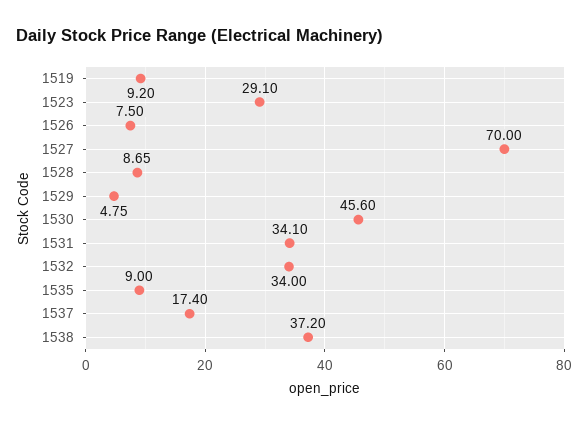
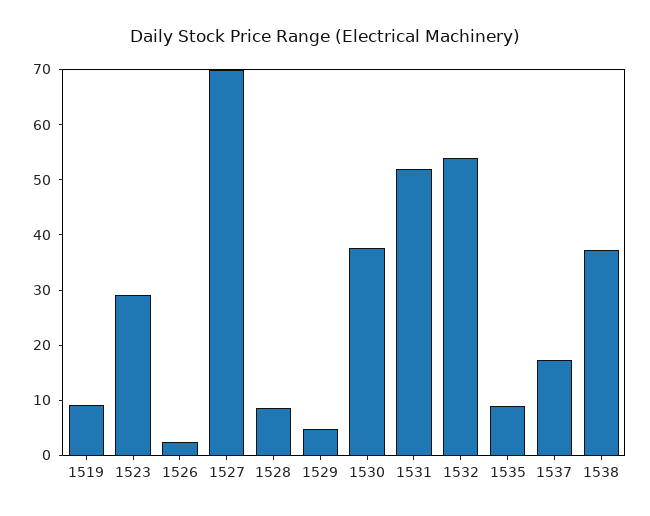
  {
    "1519": 9.2,
    "1523": 29.1,
-   "1526": 7.5,
+   "1526": 2,
    "1527": 70,
    "1528": 8.65,
    "1529": 4.75,
-   "1530": 45.6,
+   "1530": 38,
-   "1531": 34.1,
+   "1531": 52,
-   "1532": 34,
+   "1532": 54,
    "1535": 9,
    "1537": 17.4,
    "1538": 37.2
  }

